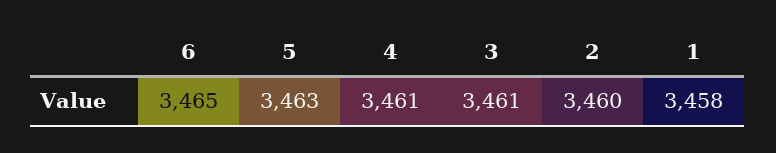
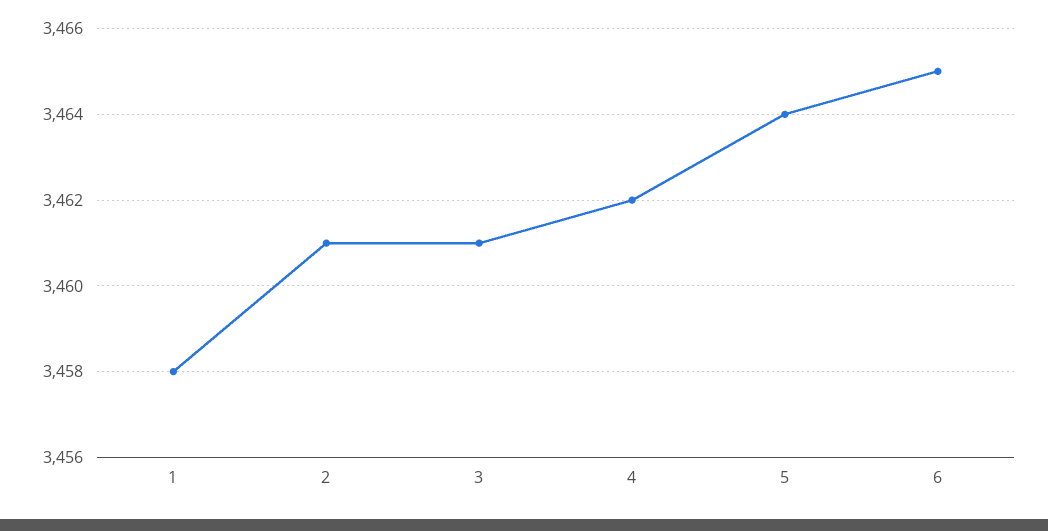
  {
    "6": 3465,
-   "5": 3463,
+   "5": 3464,
-   "4": 3461,
+   "4": 3462,
    "3": 3461,
-   "2": 3460,
+   "2": 3461,
    "1": 3458
  }

